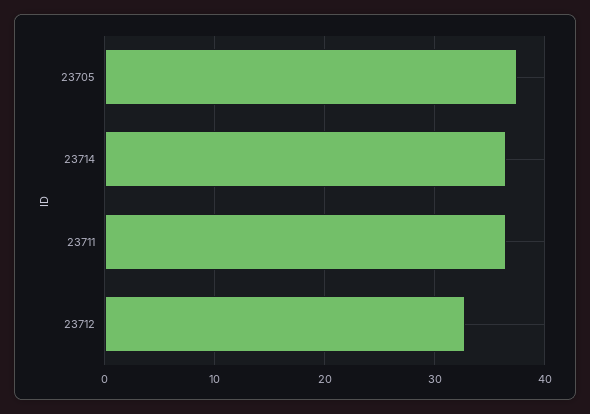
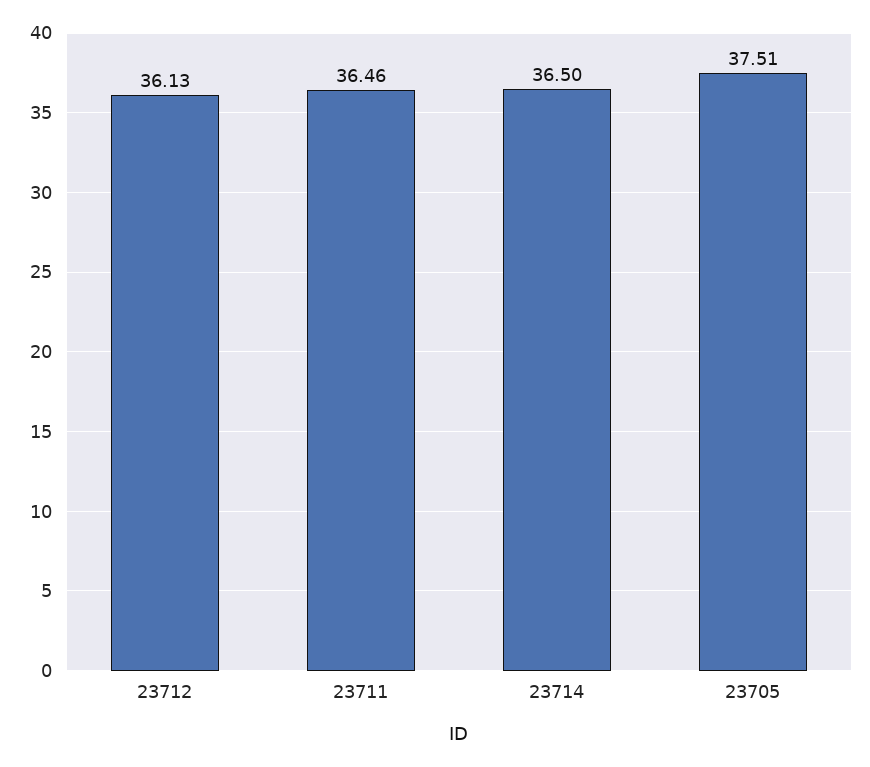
  {
    "23705": 37.51,
    "23714": 36.5,
    "23711": 36.46,
-   "23712": 33
+   "23712": 36.13
  }

